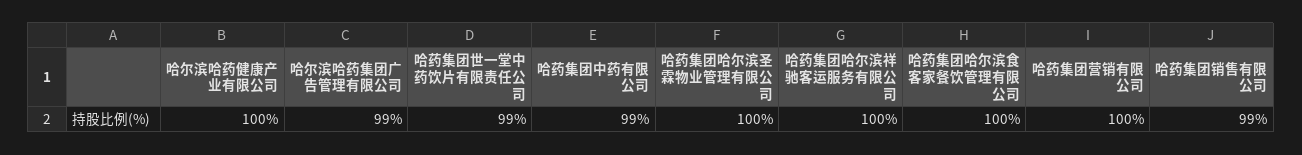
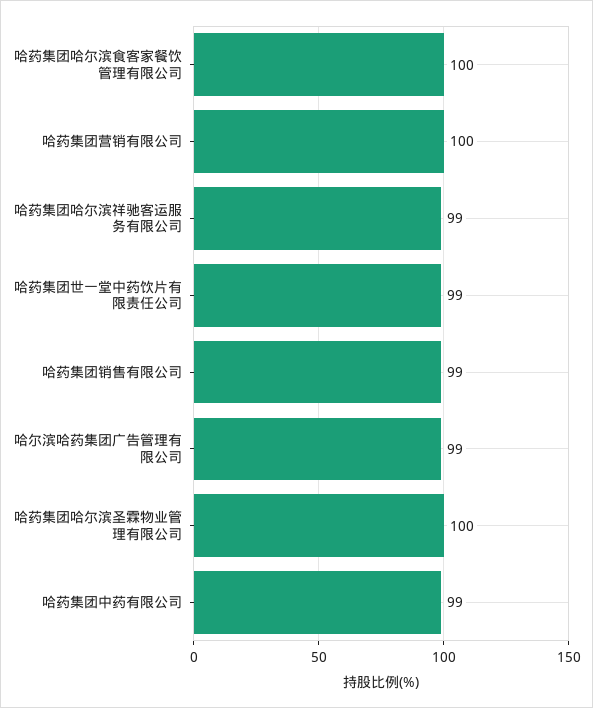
  {
-   "哈尔滨哈药健康产业有限公司": 100,
    "哈尔滨哈药集团广告管理有限公司": 99,
    "哈药集团世一堂中药饮片有限责任公司": 99,
    "哈药集团中药有限公司": 99,
    "哈药集团哈尔滨圣霖物业管理有限公司": 100,
-   "哈药集团哈尔滨祥驰客运服务有限公司": 100,
+   "哈药集团哈尔滨祥驰客运服务有限公司": 99,
    "哈药集团哈尔滨食客家餐饮管理有限公司": 100,
    "哈药集团营销有限公司": 100,
    "哈药集团销售有限公司": 99
  }

